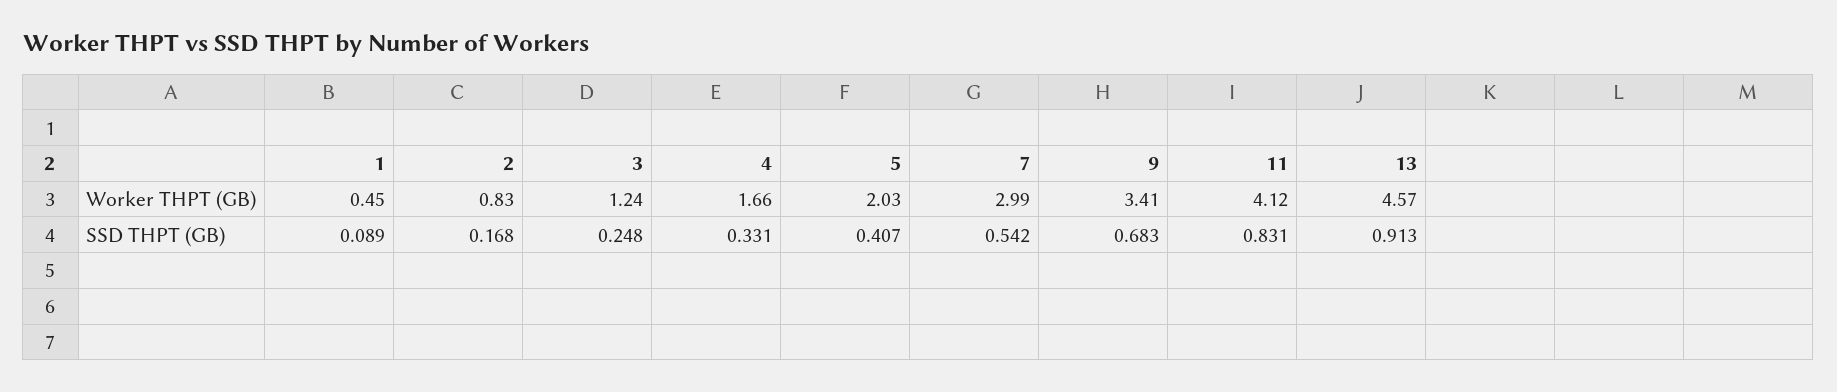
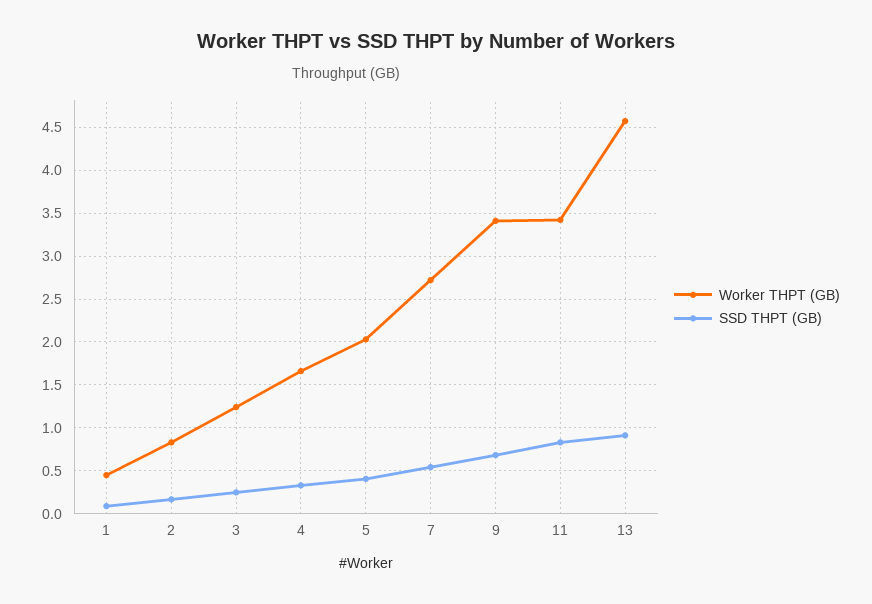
  {
    "Worker THPT (GB)": {
      "1": 0.45,
      "2": 0.83,
      "3": 1.24,
      "4": 1.66,
      "5": 2.03,
-     "7": 2.99,
+     "7": 2.7,
      "9": 3.41,
-     "11": 4.12,
+     "11": 3.4,
      "13": 4.57
    },
    "SSD THPT (GB)": {
      "1": 0.089,
      "2": 0.168,
      "3": 0.248,
      "4": 0.331,
      "5": 0.407,
      "7": 0.542,
      "9": 0.683,
      "11": 0.831,
      "13": 0.913
    }
  }

